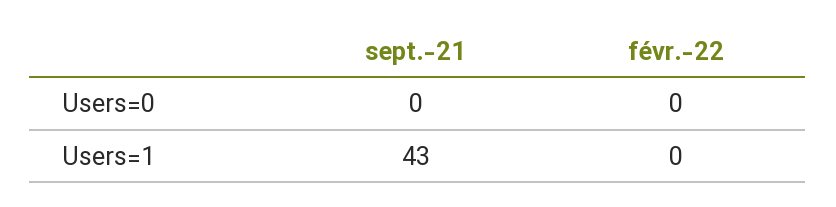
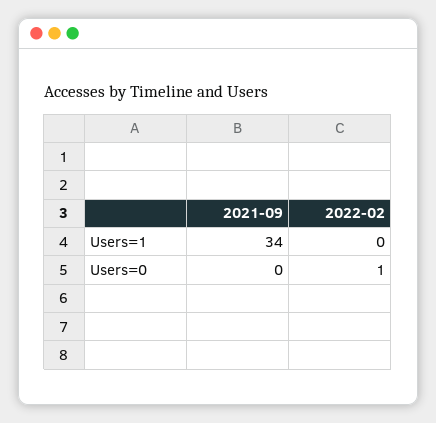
  {
    "sept.-21": {
      "Users=0": 0,
-     "Users=1": 43
+     "Users=1": 34
    },
    "févr.-22": {
-     "Users=0": 0,
+     "Users=0": 1,
      "Users=1": 0
    }
  }

